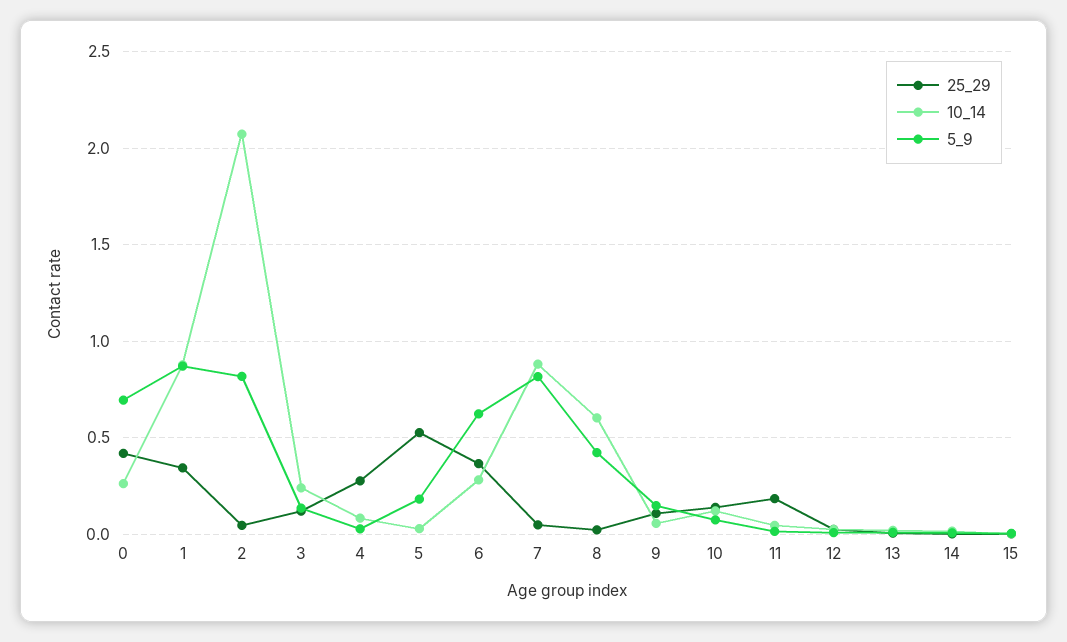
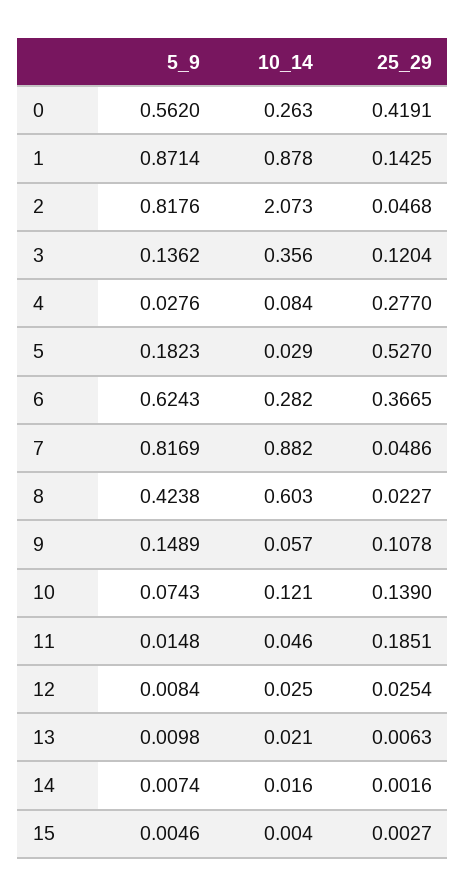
  {
    "25_29": {
      "0": 0.4191,
-     "1": 0.35,
+     "1": 0.1425,
      "2": 0.0468,
      "3": 0.1204,
      "4": 0.277,
      "5": 0.527,
      "6": 0.3665,
      "7": 0.0486,
      "8": 0.0227,
      "9": 0.1078,
      "10": 0.139,
      "11": 0.1851,
      "12": 0.0254,
      "13": 0.0063,
      "14": 0.0016,
      "15": 0.0027
    },
    "10_14": {
      "0": 0.263,
      "1": 0.878,
      "2": 2.073,
-     "3": 0.25,
+     "3": 0.356,
      "4": 0.084,
      "5": 0.029,
      "6": 0.282,
      "7": 0.882,
      "8": 0.603,
      "9": 0.057,
      "10": 0.121,
      "11": 0.046,
      "12": 0.025,
      "13": 0.021,
      "14": 0.016,
      "15": 0.004
    },
    "5_9": {
-     "0": 0.7,
+     "0": 0.562,
      "1": 0.8714,
      "2": 0.8176,
      "3": 0.1362,
      "4": 0.0276,
      "5": 0.1823,
      "6": 0.6243,
      "7": 0.8169,
      "8": 0.4238,
      "9": 0.1489,
      "10": 0.0743,
      "11": 0.0148,
      "12": 0.0084,
      "13": 0.0098,
      "14": 0.0074,
      "15": 0.0046
    }
  }

